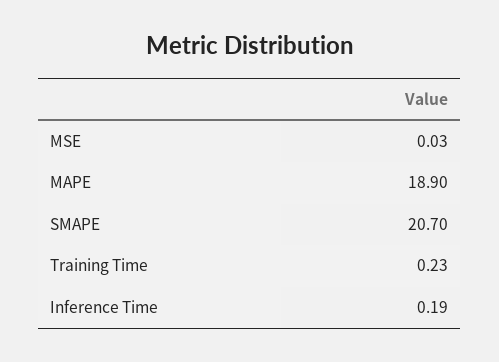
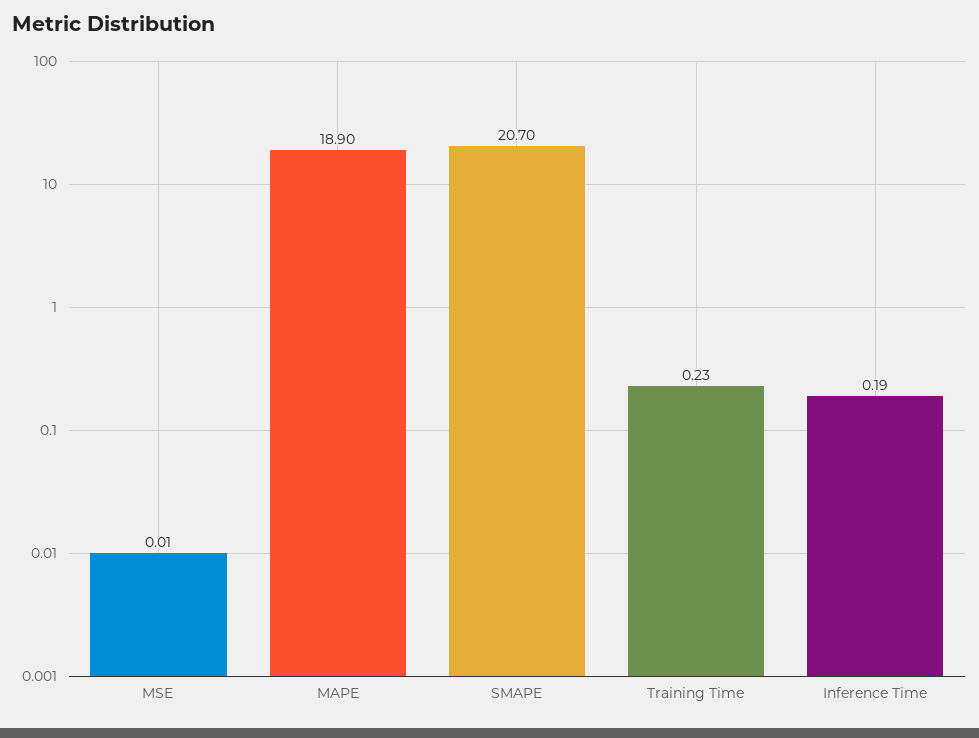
  {
-   "MSE": 0.03,
+   "MSE": 0.01,
    "MAPE": 18.9,
    "SMAPE": 20.7,
    "Training Time": 0.23,
    "Inference Time": 0.19
  }

